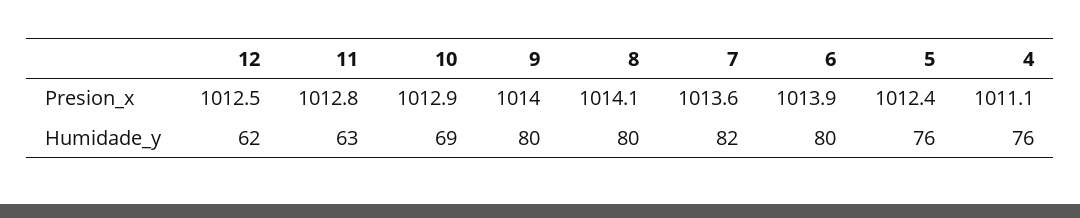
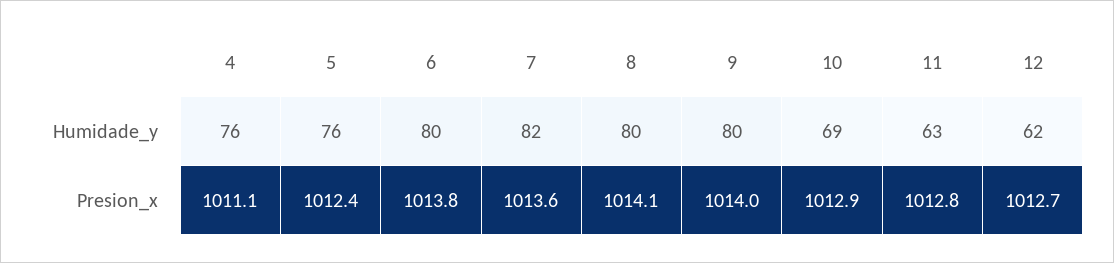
  {
    "12": {
-     "Presion_x": 1012.5,
+     "Presion_x": 1012.7,
      "Humidade_y": 62
    },
    "11": {
      "Presion_x": 1012.8,
      "Humidade_y": 63
    },
    "10": {
      "Presion_x": 1012.9,
      "Humidade_y": 69
    },
    "9": {
      "Presion_x": 1014,
      "Humidade_y": 80
    },
    "8": {
      "Presion_x": 1014.1,
      "Humidade_y": 80
    },
    "7": {
      "Presion_x": 1013.6,
      "Humidade_y": 82
    },
    "6": {
-     "Presion_x": 1013.9,
+     "Presion_x": 1013.8,
      "Humidade_y": 80
    },
    "5": {
      "Presion_x": 1012.4,
      "Humidade_y": 76
    },
    "4": {
      "Presion_x": 1011.1,
      "Humidade_y": 76
    }
  }

